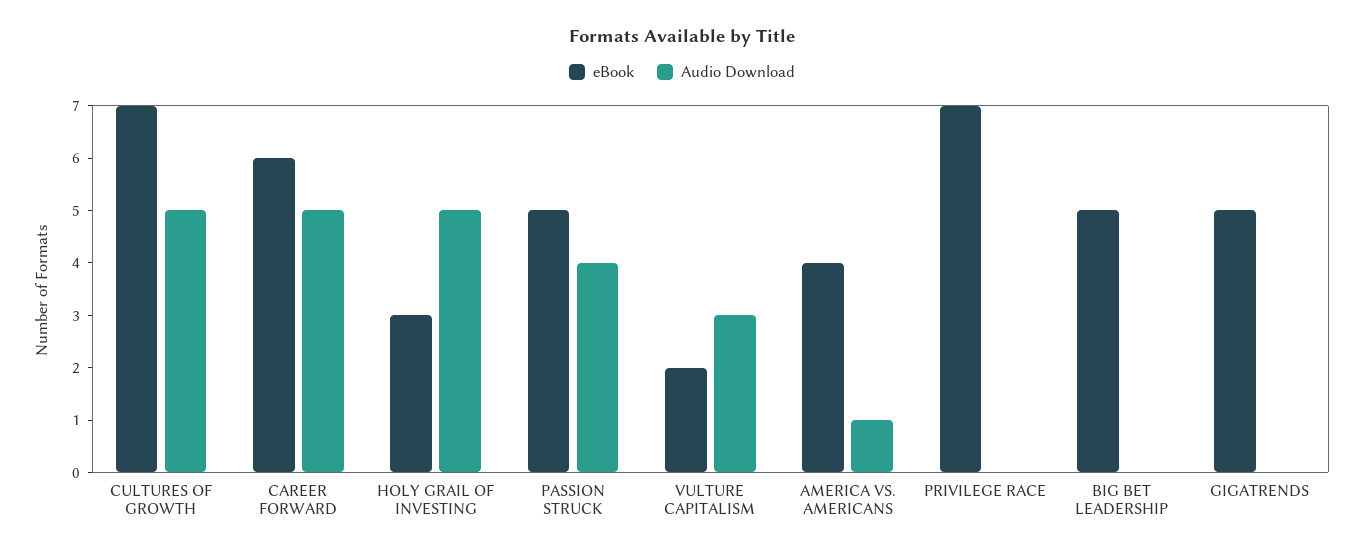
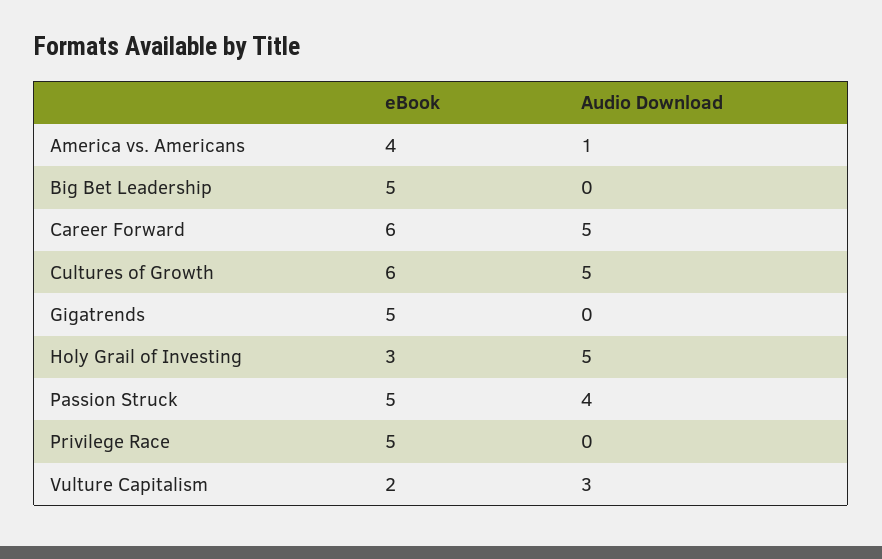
  {
    "eBook": {
-     "CULTURES OF GROWTH": 7,
+     "CULTURES OF GROWTH": 6,
      "CAREER FORWARD": 6,
      "HOLY GRAIL OF INVESTING": 3,
      "PASSION STRUCK": 5,
      "VULTURE CAPITALISM": 2,
      "AMERICA VS. AMERICANS": 4,
-     "PRIVILEGE RACE": 7,
+     "PRIVILEGE RACE": 5,
      "BIG BET LEADERSHIP": 5,
      "GIGATRENDS": 5
    },
    "Audio Download": {
      "CULTURES OF GROWTH": 5,
      "CAREER FORWARD": 5,
      "HOLY GRAIL OF INVESTING": 5,
      "PASSION STRUCK": 4,
      "VULTURE CAPITALISM": 3,
      "AMERICA VS. AMERICANS": 1,
      "PRIVILEGE RACE": 0,
      "BIG BET LEADERSHIP": 0,
      "GIGATRENDS": 0
    }
  }

